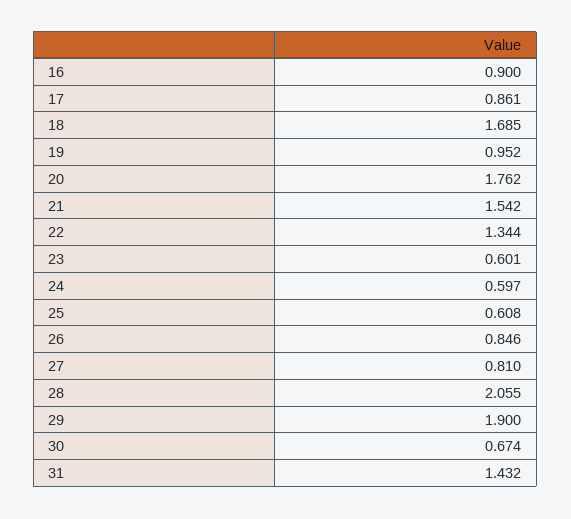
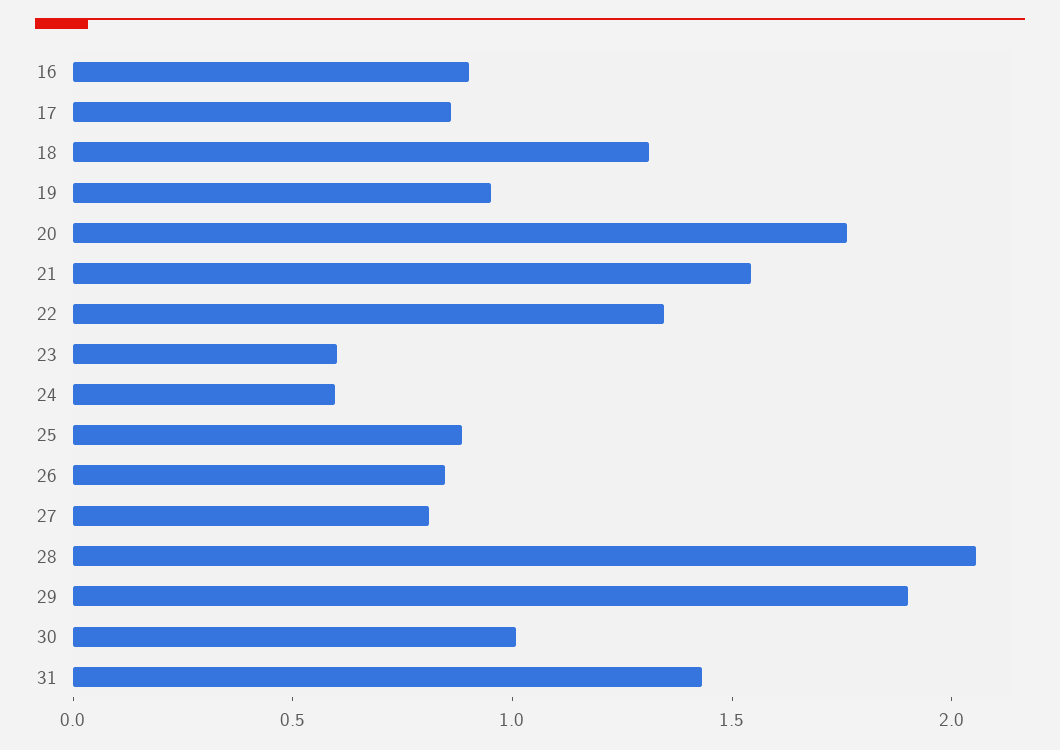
  {
    "16": 0.9,
    "17": 0.861,
-   "18": 1.685,
+   "18": 1.3,
    "19": 0.952,
    "20": 1.762,
    "21": 1.542,
    "22": 1.344,
    "23": 0.601,
    "24": 0.597,
-   "25": 0.608,
+   "25": 0.9,
    "26": 0.846,
    "27": 0.81,
    "28": 2.055,
    "29": 1.9,
-   "30": 0.674,
+   "30": 1,
    "31": 1.432
  }

